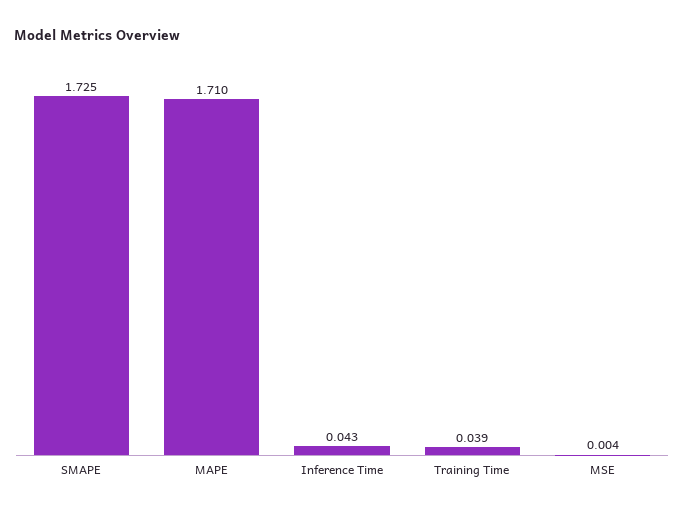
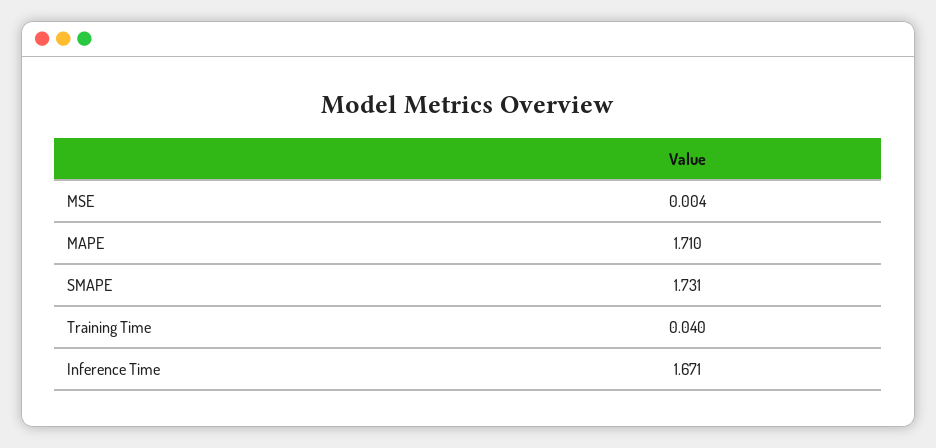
  {
-   "SMAPE": 1.725,
+   "SMAPE": 1.731,
    "MAPE": 1.71,
-   "Inference Time": 0.043,
+   "Inference Time": 1.671,
-   "Training Time": 0.039,
+   "Training Time": 0.04,
    "MSE": 0.004
  }

